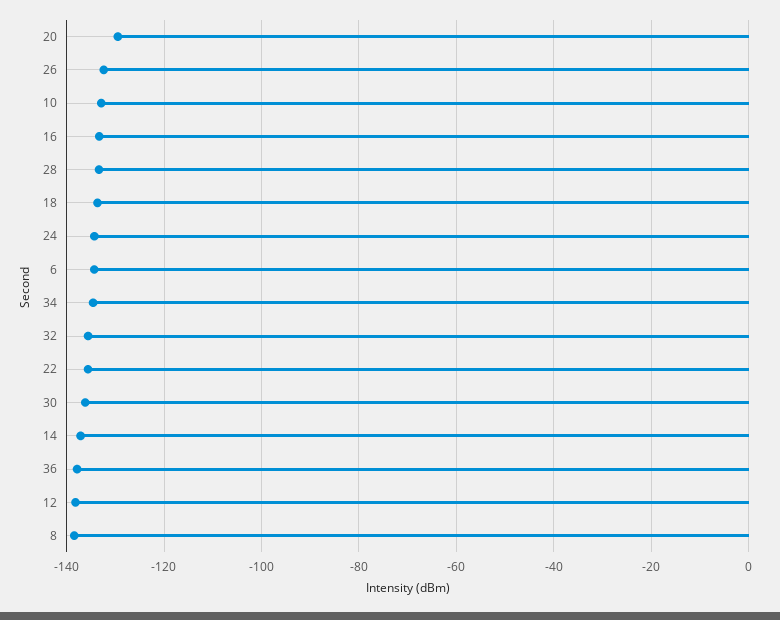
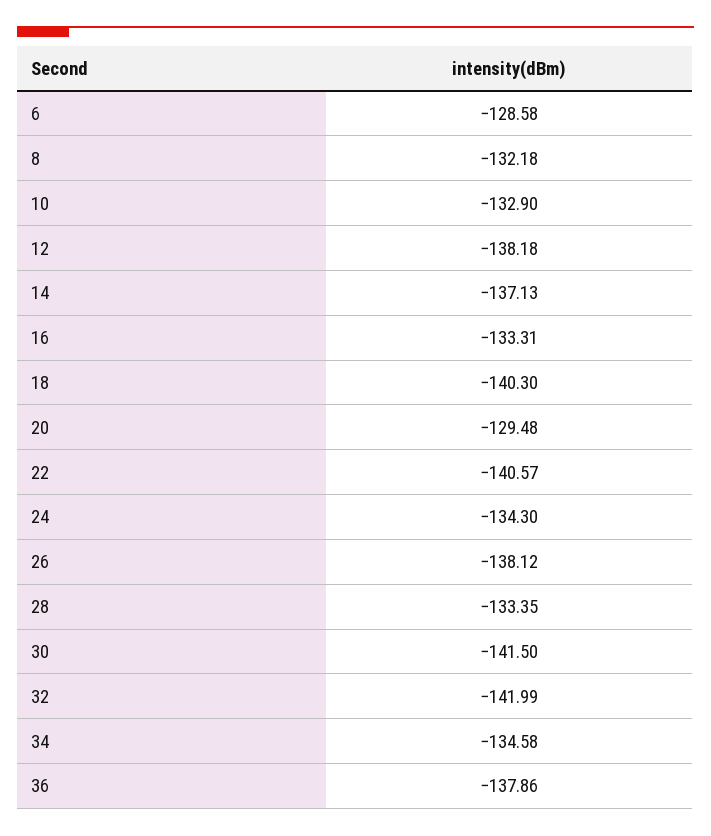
  {
    "20": -129.48,
-   "26": -132,
+   "26": -138.12,
    "10": -132.9,
    "16": -133.31,
    "28": -133.35,
-   "18": -134,
+   "18": -140.3,
    "24": -134.3,
-   "6": -134,
+   "6": -128.58,
    "34": -134.58,
-   "32": -136,
+   "32": -141.99,
-   "22": -136,
+   "22": -140.57,
-   "30": -136,
+   "30": -141.5,
    "14": -137.13,
    "36": -137.86,
    "12": -138.18,
-   "8": -138
+   "8": -132.18
  }

